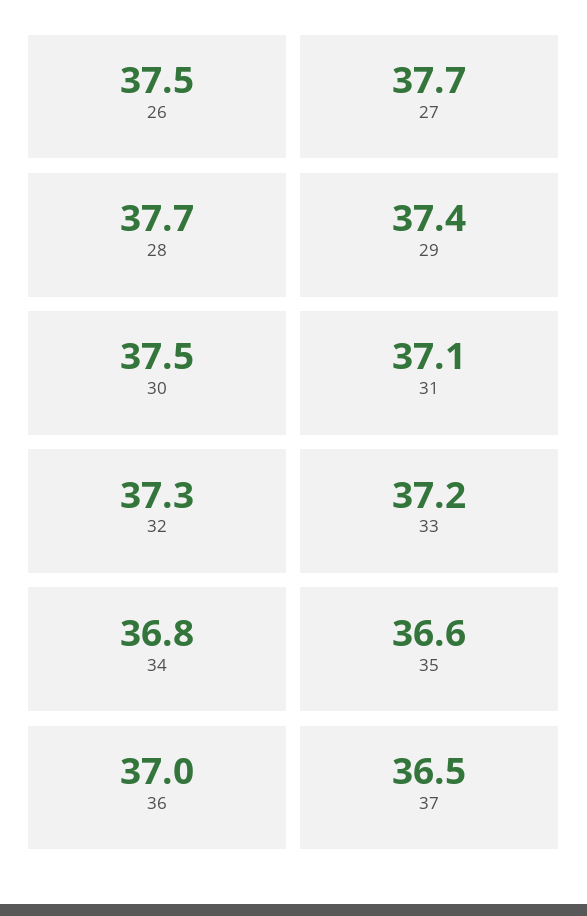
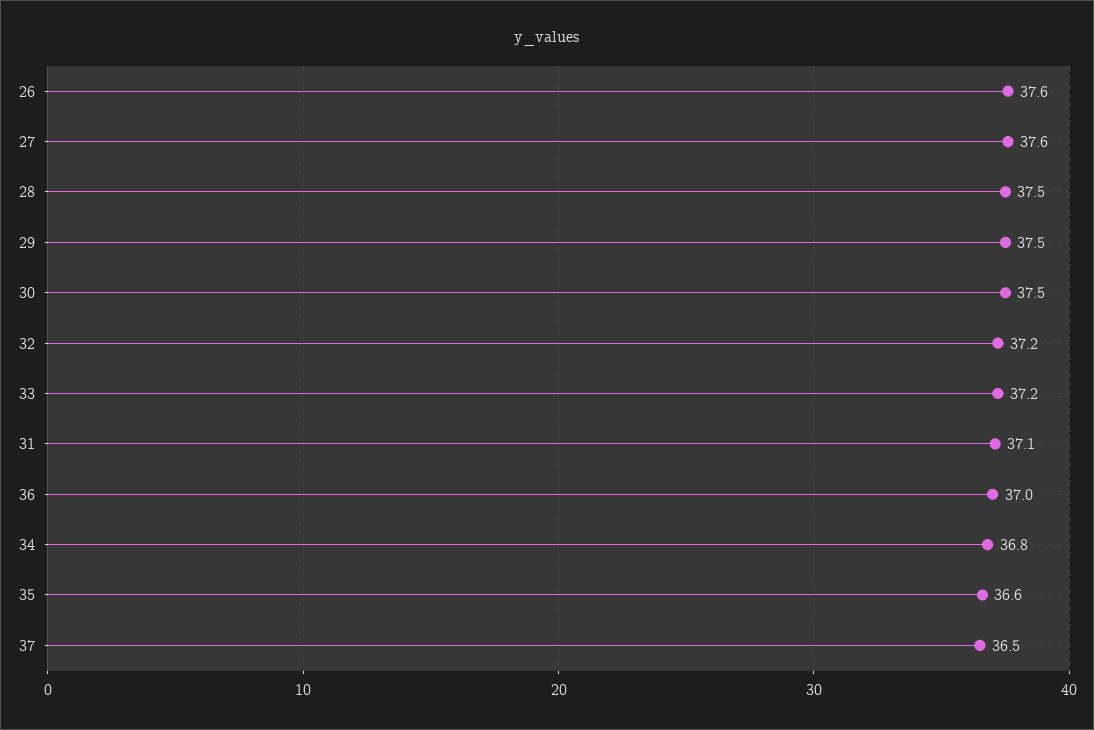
  {
-   "26": 37.5,
+   "26": 37.6,
-   "27": 37.7,
+   "27": 37.6,
-   "28": 37.7,
+   "28": 37.5,
-   "29": 37.4,
+   "29": 37.5,
    "30": 37.5,
    "31": 37.1,
-   "32": 37.3,
+   "32": 37.2,
    "33": 37.2,
    "34": 36.8,
    "35": 36.6,
    "36": 37,
    "37": 36.5
  }

